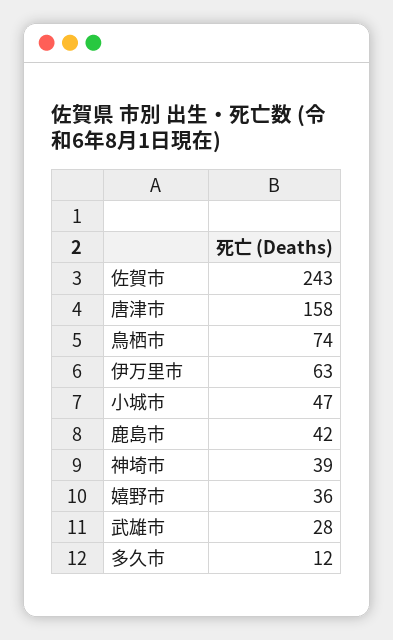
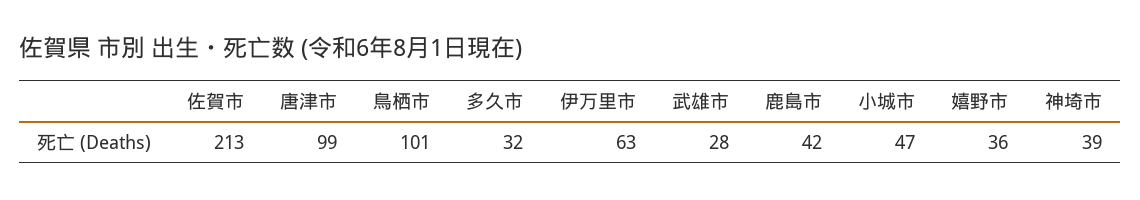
  {
-   "佐賀市": 243,
+   "佐賀市": 213,
-   "唐津市": 158,
+   "唐津市": 99,
-   "鳥栖市": 74,
+   "鳥栖市": 101,
    "伊万里市": 63,
    "小城市": 47,
    "鹿島市": 42,
    "神埼市": 39,
    "嬉野市": 36,
    "武雄市": 28,
-   "多久市": 12
+   "多久市": 32
  }

